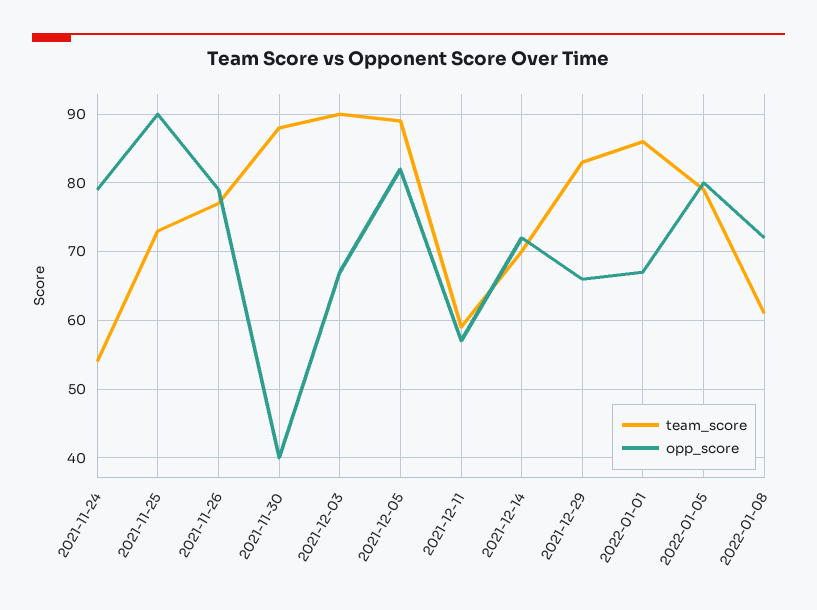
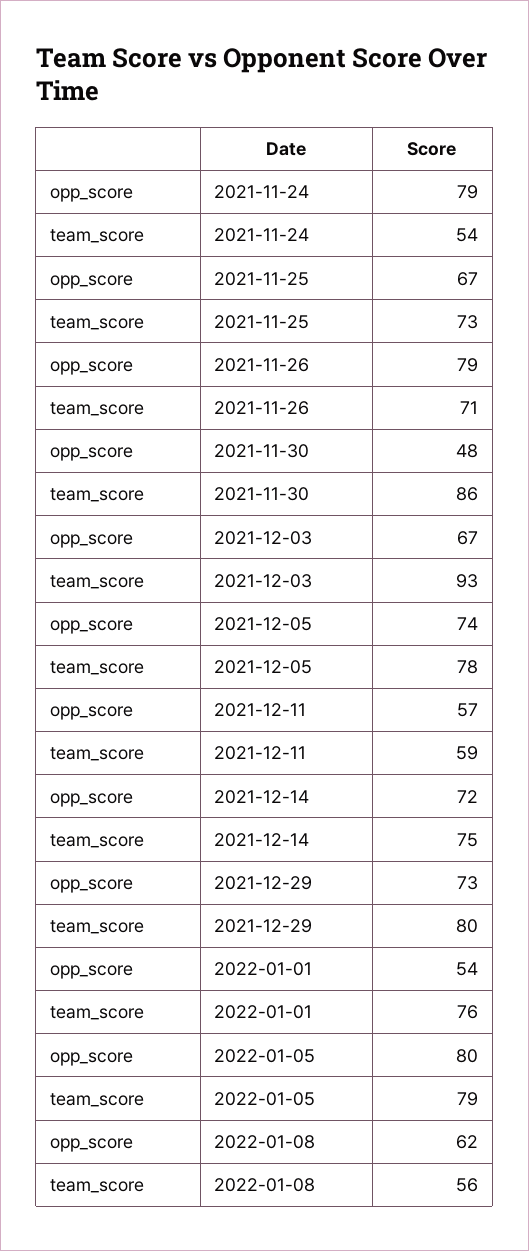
  {
    "team_score": {
      "2021-11-24": 54,
      "2021-11-25": 73,
-     "2021-11-26": 77,
+     "2021-11-26": 71,
-     "2021-11-30": 88,
+     "2021-11-30": 86,
-     "2021-12-03": 90,
+     "2021-12-03": 93,
-     "2021-12-05": 89,
+     "2021-12-05": 78,
      "2021-12-11": 59,
-     "2021-12-14": 70,
+     "2021-12-14": 75,
-     "2021-12-29": 83,
+     "2021-12-29": 80,
-     "2022-01-01": 86,
+     "2022-01-01": 76,
      "2022-01-05": 79,
-     "2022-01-08": 61
+     "2022-01-08": 56
    },
    "opp_score": {
      "2021-11-24": 79,
-     "2021-11-25": 90,
+     "2021-11-25": 67,
      "2021-11-26": 79,
-     "2021-11-30": 40,
+     "2021-11-30": 48,
      "2021-12-03": 67,
-     "2021-12-05": 82,
+     "2021-12-05": 74,
      "2021-12-11": 57,
      "2021-12-14": 72,
-     "2021-12-29": 66,
+     "2021-12-29": 73,
-     "2022-01-01": 67,
+     "2022-01-01": 54,
      "2022-01-05": 80,
-     "2022-01-08": 72
+     "2022-01-08": 62
    }
  }

